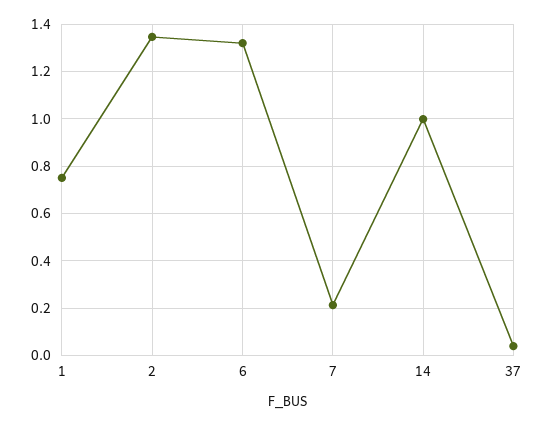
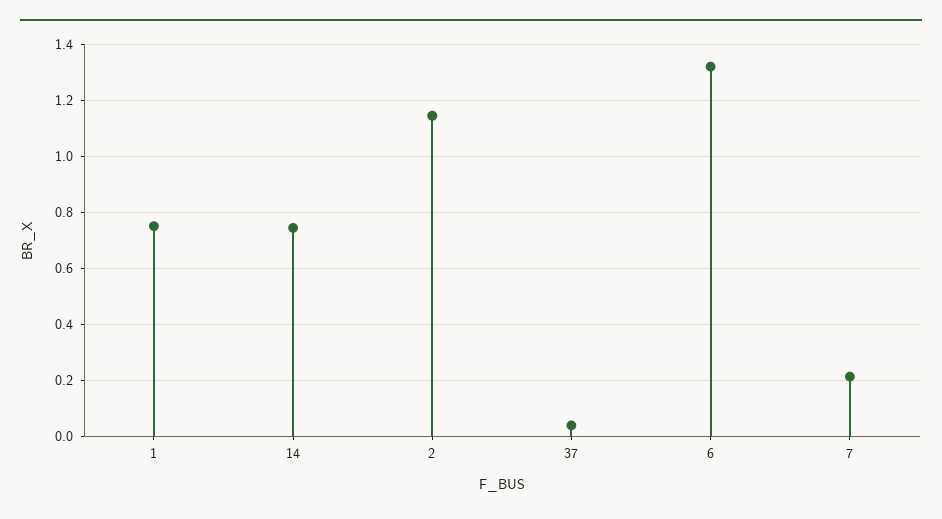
  {
    "1": 0.75,
-   "2": 1.35,
+   "2": 1.15,
    "6": 1.325,
    "7": 0.225,
-   "14": 1,
+   "14": 0.75,
    "37": 0.05
  }

